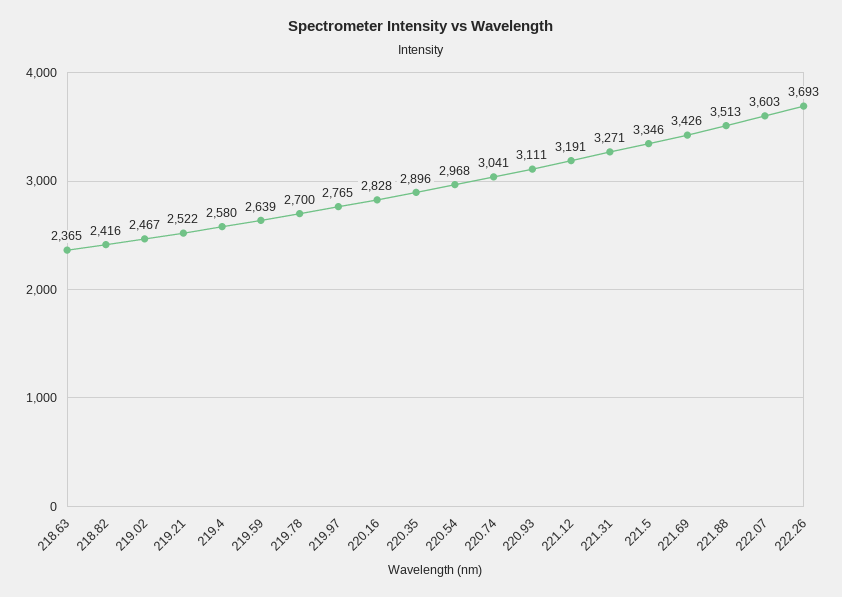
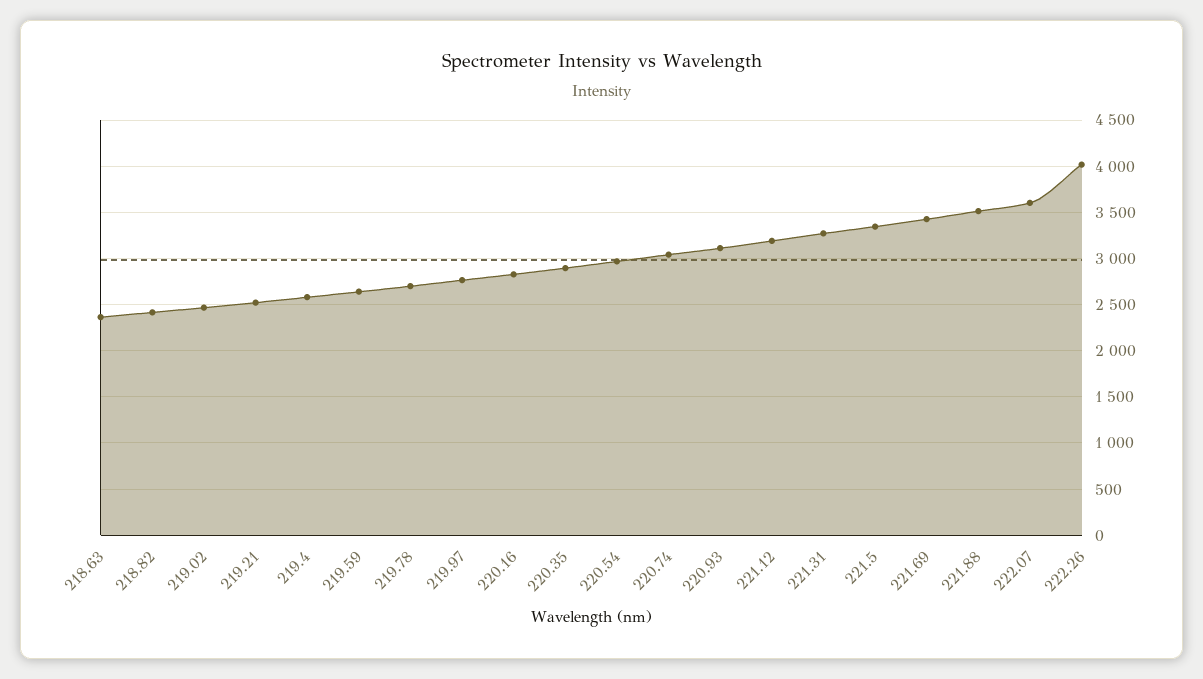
  {
    "218.63": 2365,
    "218.82": 2416,
    "219.02": 2467,
    "219.21": 2522,
    "219.4": 2580,
    "219.59": 2639,
    "219.78": 2700,
    "219.97": 2765,
    "220.16": 2828,
    "220.35": 2896,
    "220.54": 2968,
    "220.74": 3041,
    "220.93": 3111,
    "221.12": 3191,
    "221.31": 3271,
    "221.5": 3346,
    "221.69": 3426,
    "221.88": 3513,
    "222.07": 3603,
-   "222.26": 3693
+   "222.26": 4000
  }

